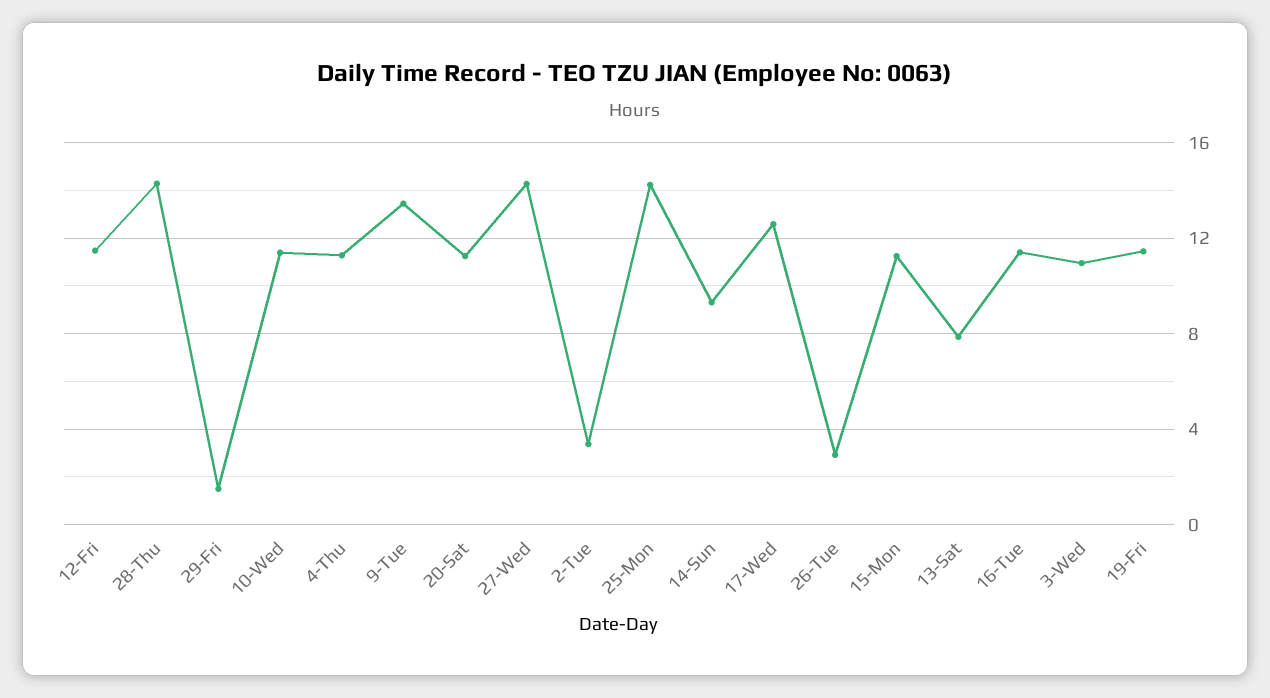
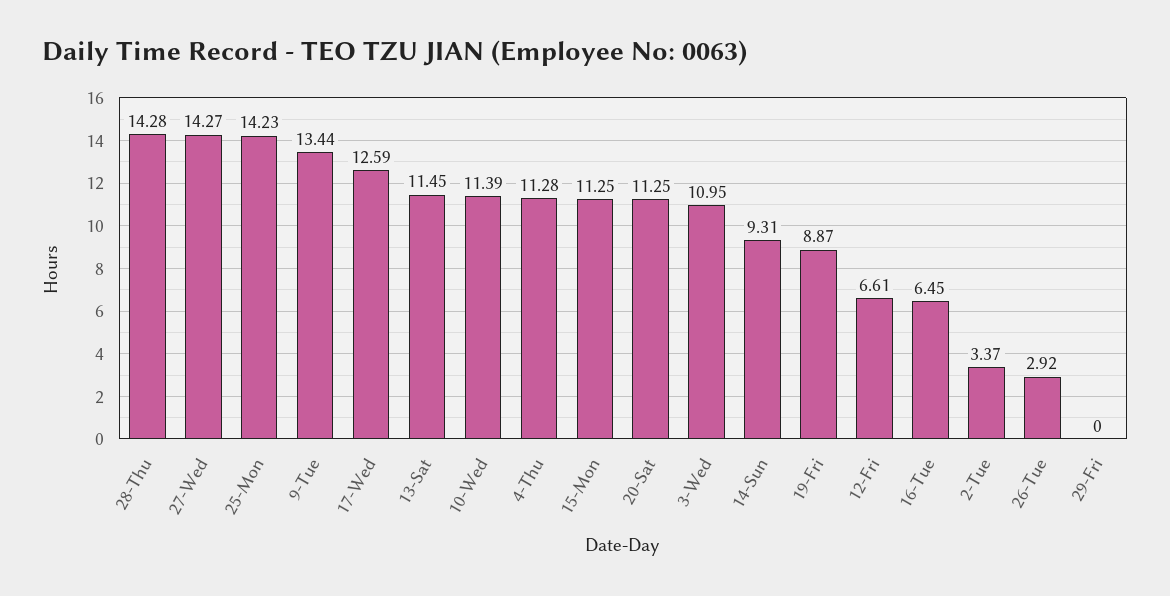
  {
-   "12-Fri": 11.5,
+   "12-Fri": 6.61,
    "28-Thu": 14.28,
-   "29-Fri": 1.5,
+   "29-Fri": 0,
    "10-Wed": 11.39,
    "4-Thu": 11.28,
    "9-Tue": 13.44,
    "20-Sat": 11.25,
    "27-Wed": 14.27,
    "2-Tue": 3.37,
    "25-Mon": 14.23,
    "14-Sun": 9.31,
    "17-Wed": 12.59,
    "26-Tue": 2.92,
    "15-Mon": 11.25,
-   "13-Sat": 8,
+   "13-Sat": 11.45,
-   "16-Tue": 11.5,
+   "16-Tue": 6.45,
    "3-Wed": 10.95,
-   "19-Fri": 11.5
+   "19-Fri": 8.87
  }

